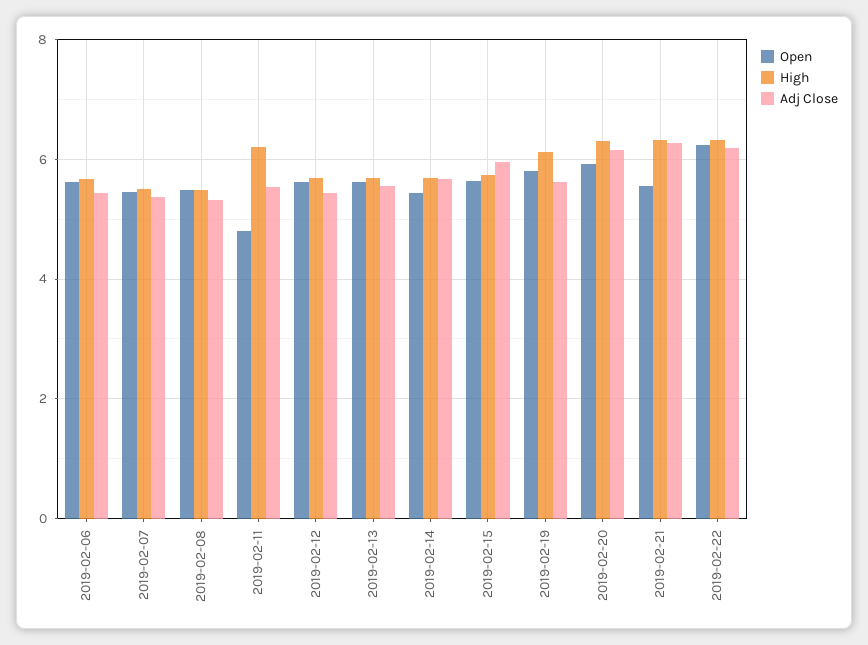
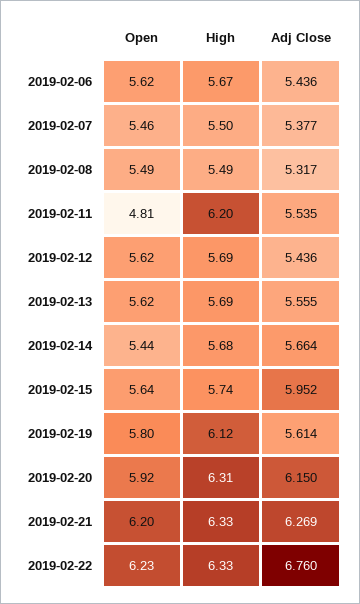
  {
    "Open": {
      "2019-02-06": 5.62,
      "2019-02-07": 5.46,
      "2019-02-08": 5.49,
      "2019-02-11": 4.81,
      "2019-02-12": 5.62,
      "2019-02-13": 5.62,
      "2019-02-14": 5.44,
      "2019-02-15": 5.64,
      "2019-02-19": 5.8,
      "2019-02-20": 5.92,
-     "2019-02-21": 5.6,
+     "2019-02-21": 6.2,
      "2019-02-22": 6.23
    },
    "High": {
      "2019-02-06": 5.67,
      "2019-02-07": 5.5,
      "2019-02-08": 5.49,
      "2019-02-11": 6.2,
      "2019-02-12": 5.69,
      "2019-02-13": 5.69,
      "2019-02-14": 5.68,
      "2019-02-15": 5.74,
      "2019-02-19": 6.12,
      "2019-02-20": 6.31,
      "2019-02-21": 6.33,
      "2019-02-22": 6.33
    },
    "Adj Close": {
      "2019-02-06": 5.436,
      "2019-02-07": 5.377,
      "2019-02-08": 5.317,
      "2019-02-11": 5.535,
      "2019-02-12": 5.436,
      "2019-02-13": 5.555,
      "2019-02-14": 5.664,
      "2019-02-15": 5.952,
      "2019-02-19": 5.614,
      "2019-02-20": 6.15,
      "2019-02-21": 6.269,
-     "2019-02-22": 6.2
+     "2019-02-22": 6.76
    }
  }

